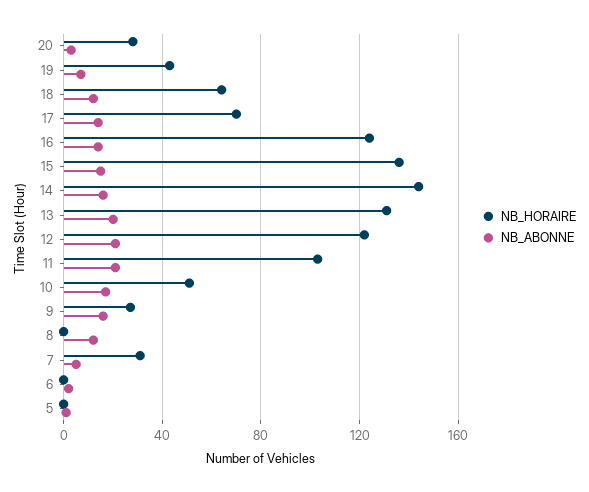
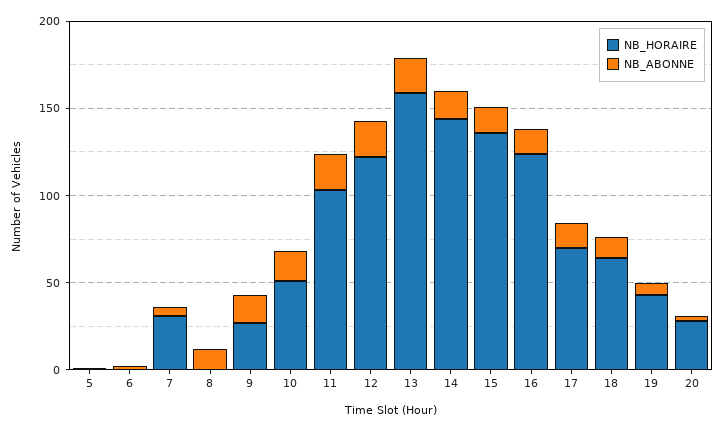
  {
    "NB_HORAIRE": {
      "20": 30,
      "19": 45,
      "18": 65,
      "17": 70,
      "16": 125,
      "15": 135,
      "14": 145,
-     "13": 130,
+     "13": 160,
      "12": 120,
      "11": 105,
      "10": 50,
      "9": 25,
      "8": 0,
      "7": 30,
      "6": 0,
      "5": 0
    },
    "NB_ABONNE": {
      "20": 5,
      "19": 5,
      "18": 10,
      "17": 15,
      "16": 15,
      "15": 15,
      "14": 15,
      "13": 20,
      "12": 20,
      "11": 20,
      "10": 15,
      "9": 15,
      "8": 10,
      "7": 5,
      "6": 0,
      "5": 0
    }
  }

